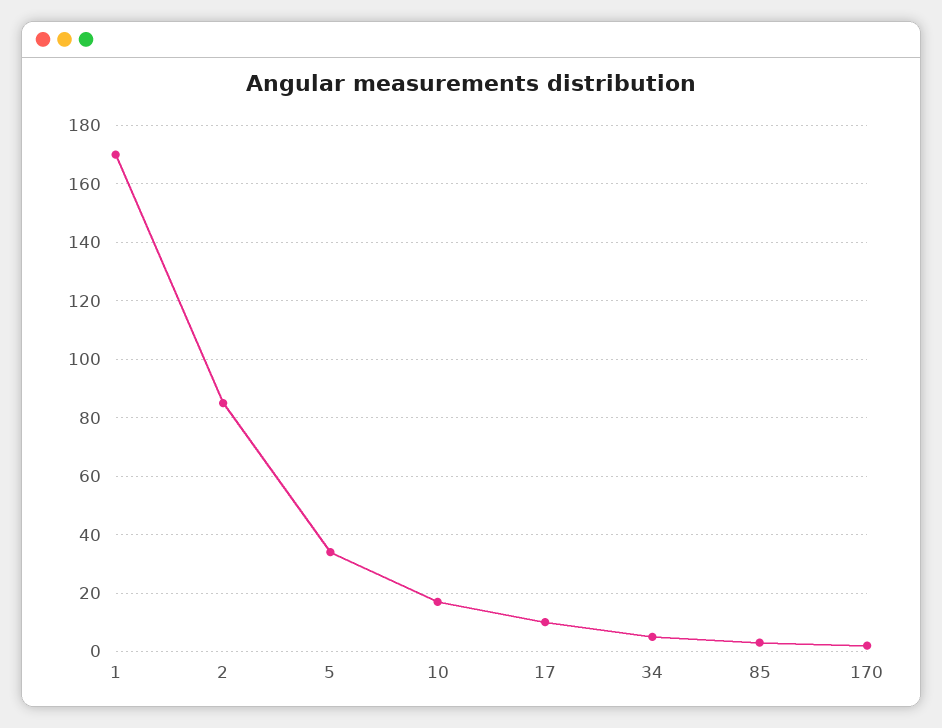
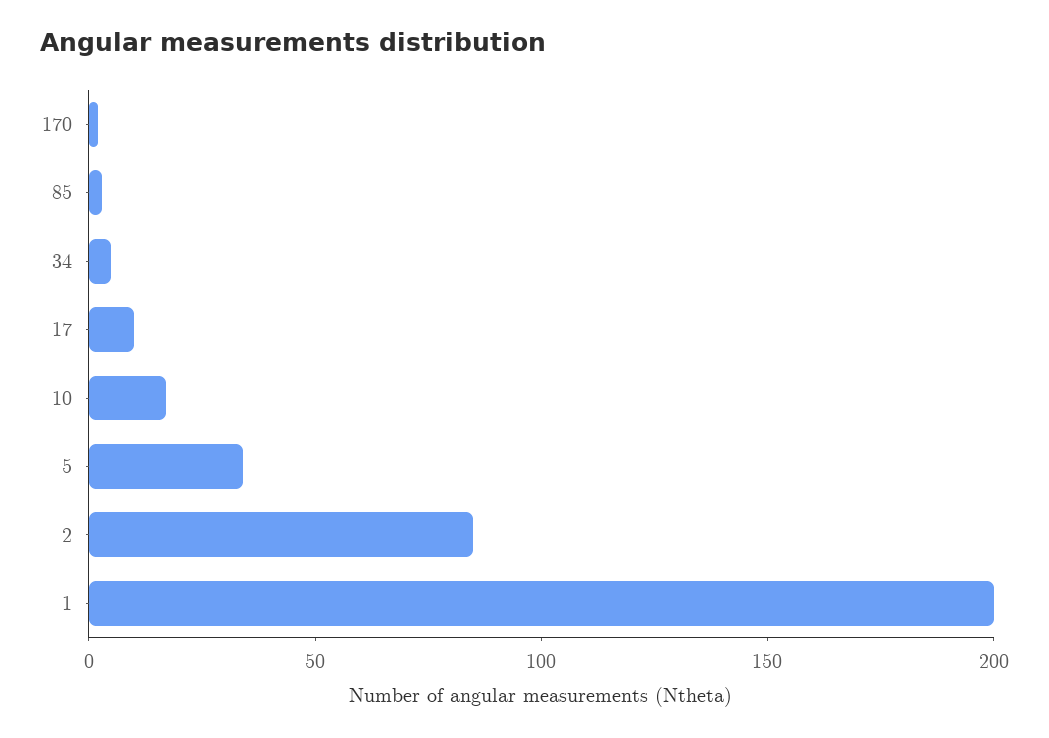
  {
-   "1": 170,
+   "1": 200,
    "2": 85,
    "5": 35,
    "10": 15,
    "17": 10,
    "34": 5,
    "85": 5,
    "170": 0
  }

